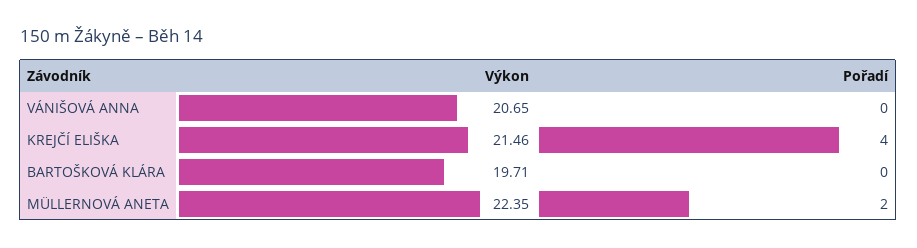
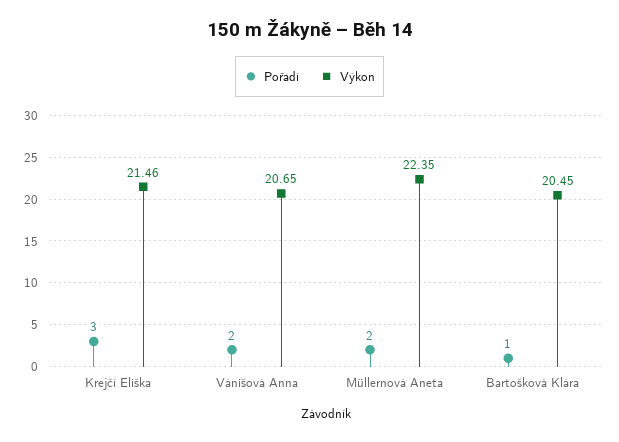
  {
    "Výkon": {
      "VÁNIŠOVÁ ANNA": 20.65,
      "KREJČÍ ELIŠKA": 21.46,
-     "BARTOŠKOVÁ KLÁRA": 19.71,
+     "BARTOŠKOVÁ KLÁRA": 20.45,
      "MÜLLERNOVÁ ANETA": 22.35
    },
    "Pořadí": {
-     "VÁNIŠOVÁ ANNA": 0,
+     "VÁNIŠOVÁ ANNA": 2,
-     "KREJČÍ ELIŠKA": 4,
+     "KREJČÍ ELIŠKA": 3,
-     "BARTOŠKOVÁ KLÁRA": 0,
+     "BARTOŠKOVÁ KLÁRA": 1,
      "MÜLLERNOVÁ ANETA": 2
    }
  }

